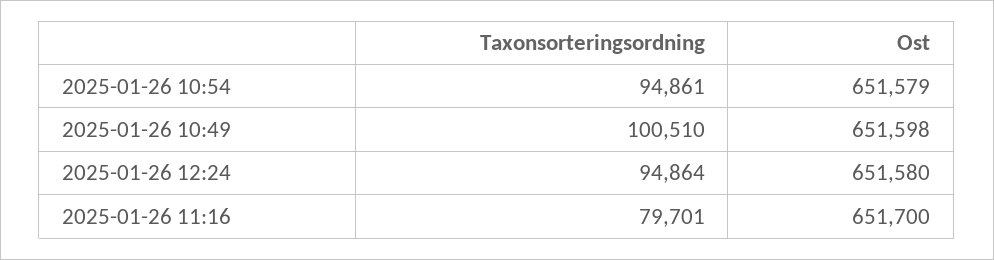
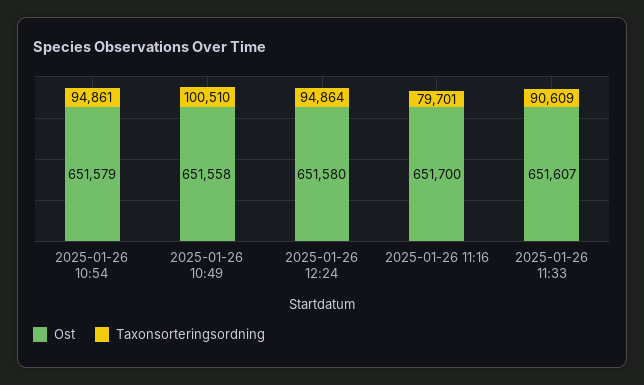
  {
    "Taxonsorteringsordning": {
      "2025-01-26 10:54": 94861,
      "2025-01-26 10:49": 100510,
      "2025-01-26 12:24": 94864,
-     "2025-01-26 11:16": 79701
+     "2025-01-26 11:16": 79701,
+     "2025-01-26 11:33": 90609
    },
    "Ost": {
      "2025-01-26 10:54": 651579,
-     "2025-01-26 10:49": 651598,
+     "2025-01-26 10:49": 651558,
      "2025-01-26 12:24": 651580,
-     "2025-01-26 11:16": 651700
+     "2025-01-26 11:16": 651700,
+     "2025-01-26 11:33": 651607
    }
  }

